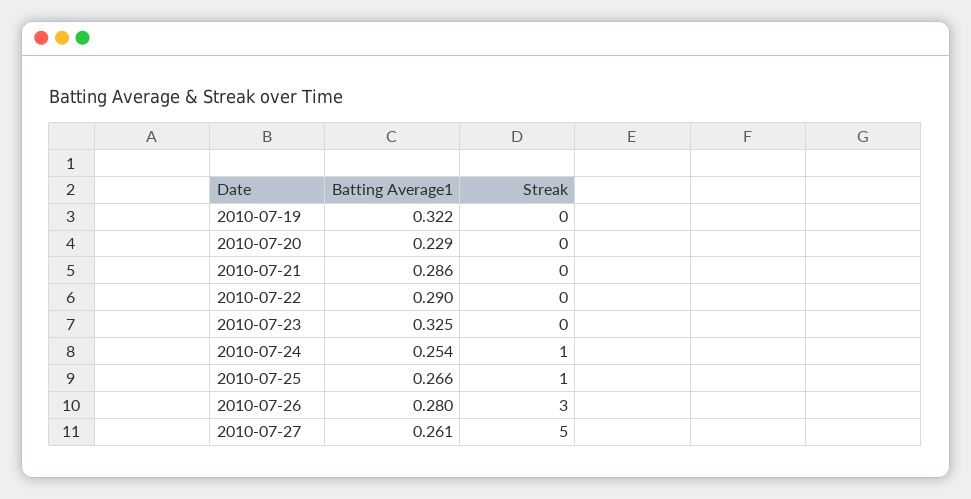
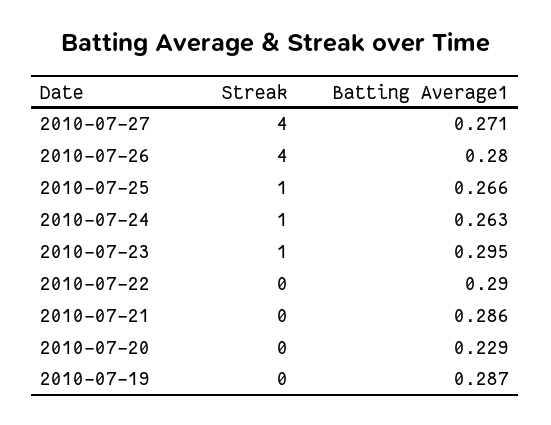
  {
    "Batting Average1": {
-     "2010-07-19": 0.322,
+     "2010-07-19": 0.287,
      "2010-07-20": 0.229,
      "2010-07-21": 0.286,
      "2010-07-22": 0.29,
-     "2010-07-23": 0.325,
+     "2010-07-23": 0.295,
-     "2010-07-24": 0.254,
+     "2010-07-24": 0.263,
      "2010-07-25": 0.266,
      "2010-07-26": 0.28,
-     "2010-07-27": 0.261
+     "2010-07-27": 0.271
    },
    "Streak": {
      "2010-07-19": 0,
      "2010-07-20": 0,
      "2010-07-21": 0,
      "2010-07-22": 0,
-     "2010-07-23": 0,
+     "2010-07-23": 1,
      "2010-07-24": 1,
      "2010-07-25": 1,
-     "2010-07-26": 3,
+     "2010-07-26": 4,
-     "2010-07-27": 5
+     "2010-07-27": 4
    }
  }

